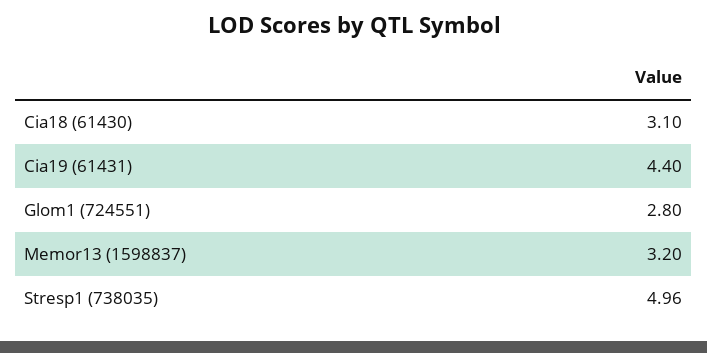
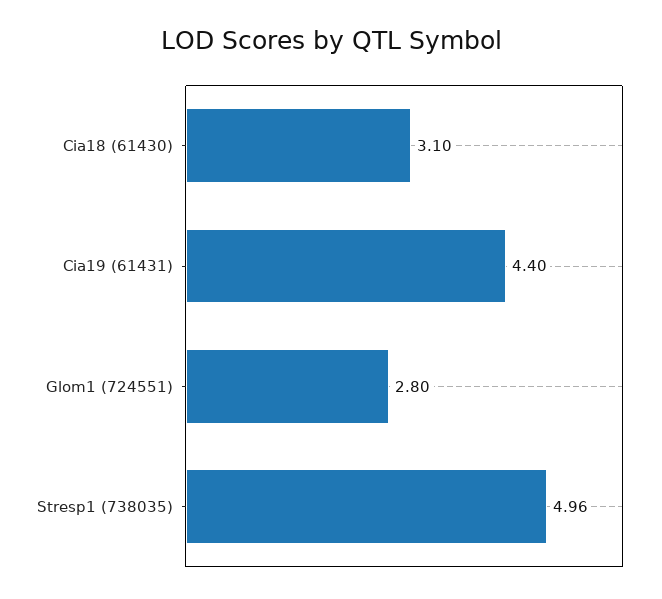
  {
    "Cia18 (61430)": 3.1,
    "Cia19 (61431)": 4.4,
    "Glom1 (724551)": 2.8,
-   "Memor13 (1598837)": 3.2,
    "Stresp1 (738035)": 4.96
  }

